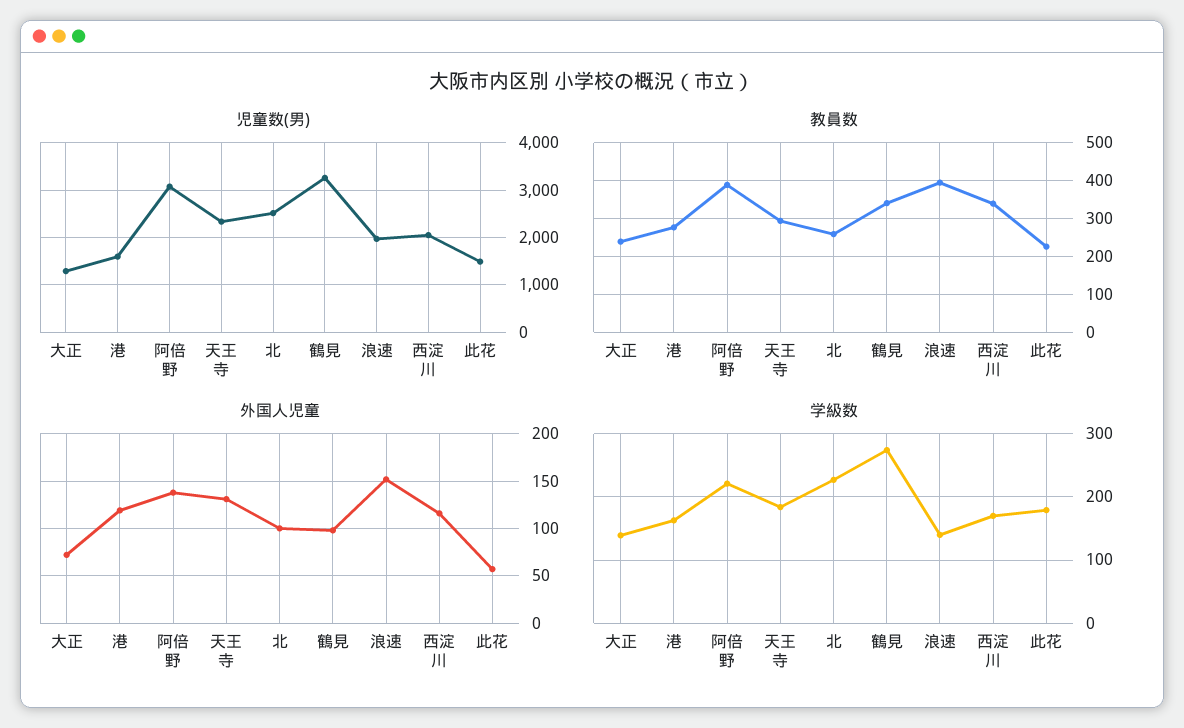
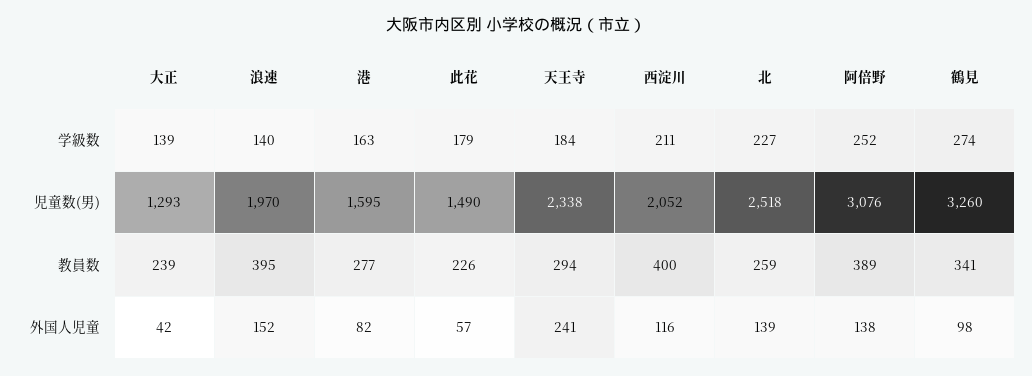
  {
    "児童数(男)": {
      "大正": 1293,
      "港": 1595,
      "阿倍野": 3076,
      "天王寺": 2338,
      "北": 2518,
      "鶴見": 3260,
      "浪速": 1970,
      "西淀川": 2052,
      "此花": 1490
    },
    "教員数": {
      "大正": 239,
      "港": 277,
      "阿倍野": 389,
      "天王寺": 294,
      "北": 259,
      "鶴見": 341,
      "浪速": 395,
-     "西淀川": 340,
+     "西淀川": 400,
      "此花": 226
    },
    "外国人児童": {
-     "大正": 70,
+     "大正": 42,
-     "港": 120,
+     "港": 82,
      "阿倍野": 138,
-     "天王寺": 130,
+     "天王寺": 241,
-     "北": 100,
+     "北": 139,
      "鶴見": 98,
      "浪速": 152,
      "西淀川": 116,
      "此花": 57
    },
    "学級数": {
      "大正": 139,
      "港": 163,
-     "阿倍野": 220,
+     "阿倍野": 252,
      "天王寺": 184,
      "北": 227,
      "鶴見": 274,
      "浪速": 140,
-     "西淀川": 170,
+     "西淀川": 211,
      "此花": 179
    }
  }

